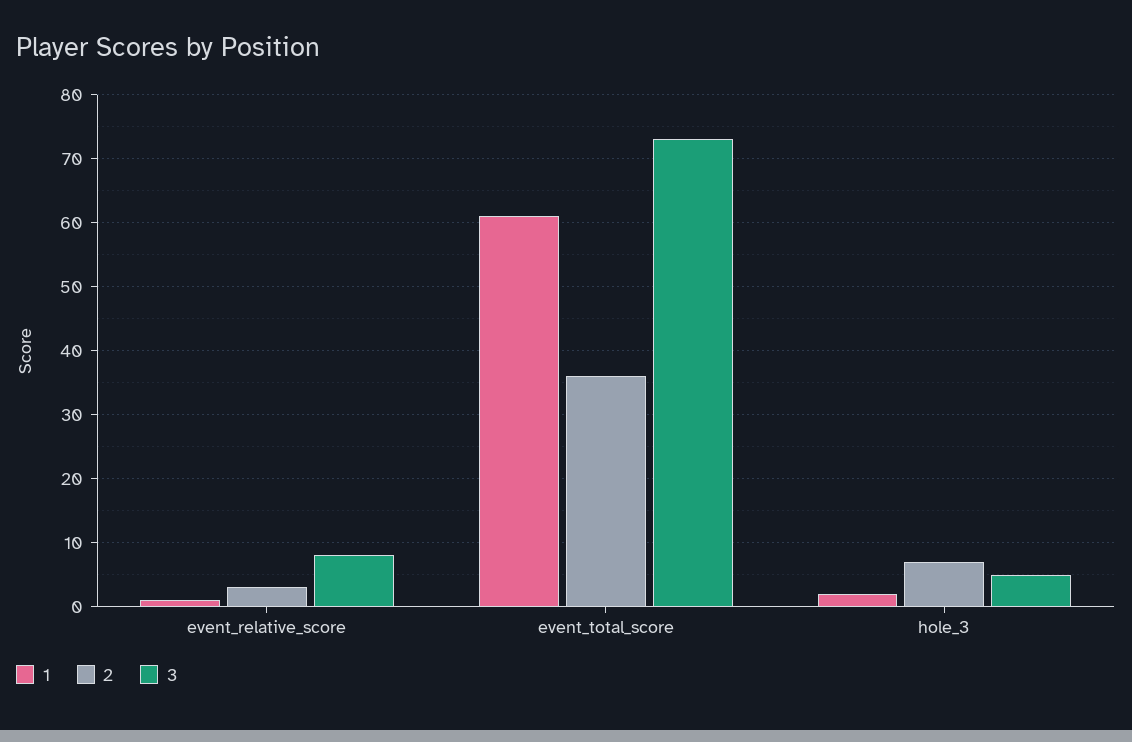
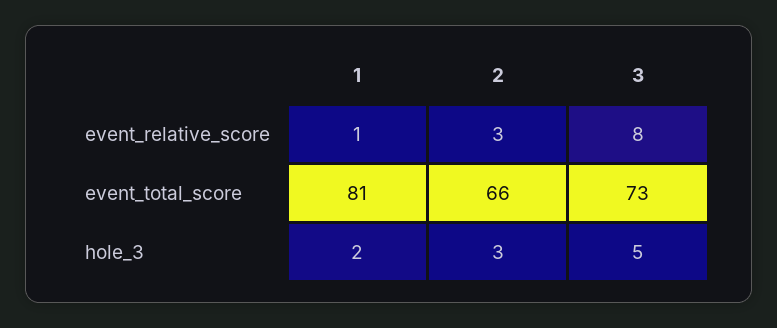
  {
    "1": {
      "event_relative_score": 1,
-     "event_total_score": 61,
+     "event_total_score": 81,
      "hole_3": 2
    },
    "2": {
      "event_relative_score": 3,
-     "event_total_score": 36,
+     "event_total_score": 66,
-     "hole_3": 7
+     "hole_3": 3
    },
    "3": {
      "event_relative_score": 8,
      "event_total_score": 73,
      "hole_3": 5
    }
  }

